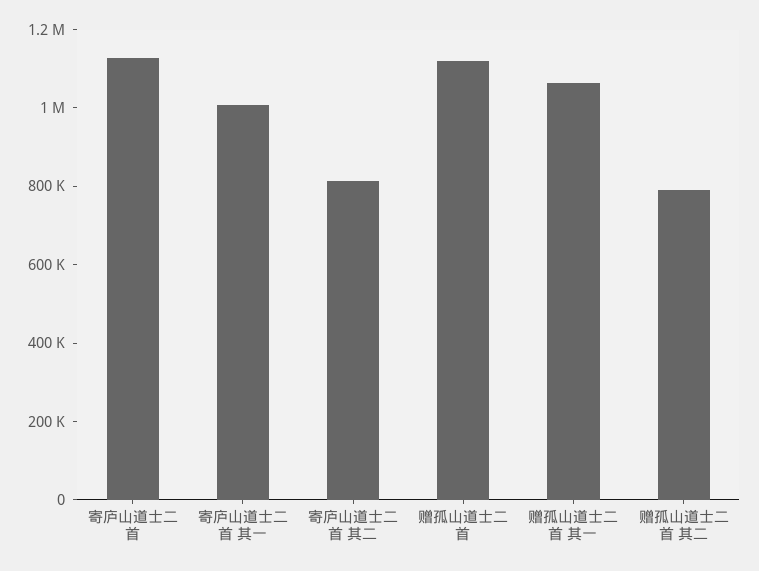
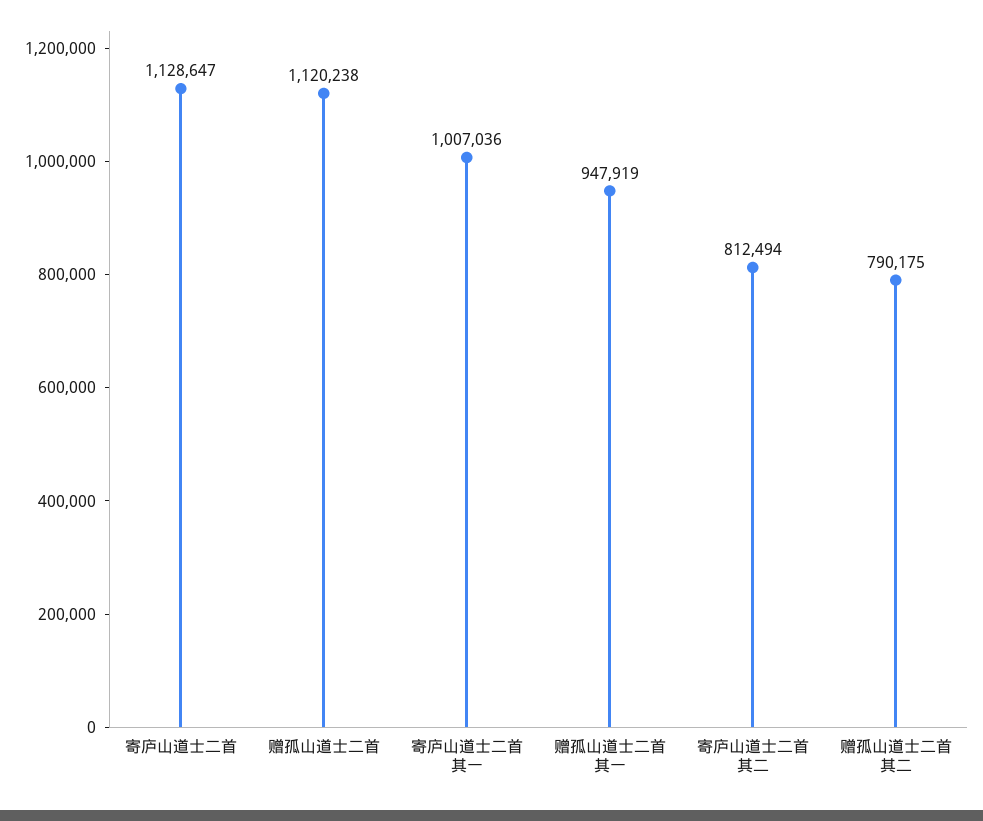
  {
    "寄庐山道士二首": 1128647,
    "寄庐山道士二首 其一": 1007036,
    "寄庐山道士二首 其二": 812494,
    "赠孤山道士二首": 1120238,
-   "赠孤山道士二首 其一": 1050000,
+   "赠孤山道士二首 其一": 947919,
    "赠孤山道士二首 其二": 790175
  }

